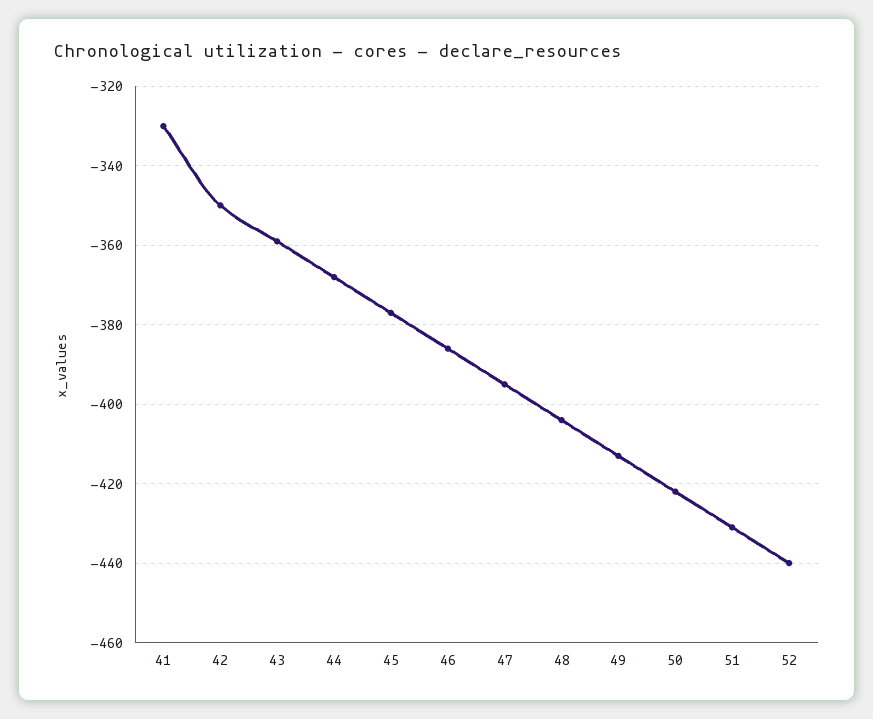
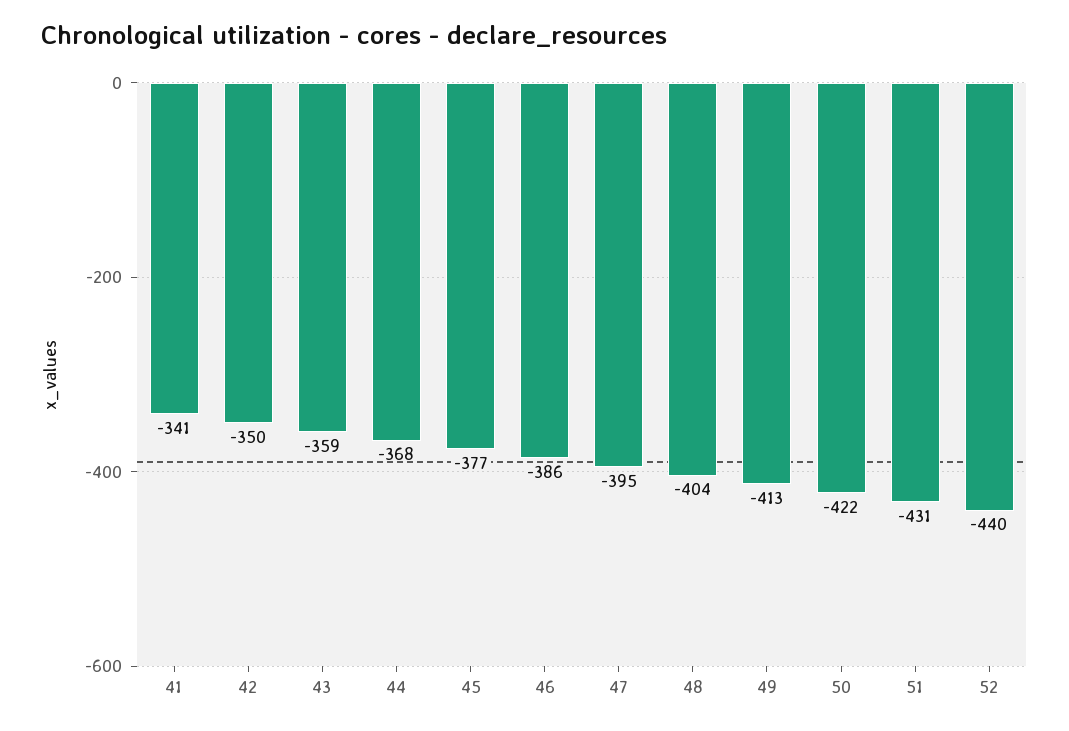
  {
-   "41": -330,
+   "41": -341,
    "42": -350,
    "43": -359,
    "44": -368,
    "45": -377,
    "46": -386,
    "47": -395,
    "48": -404,
    "49": -413,
    "50": -422,
    "51": -431,
    "52": -440
  }

